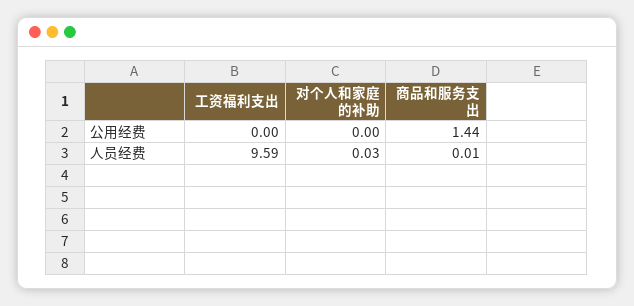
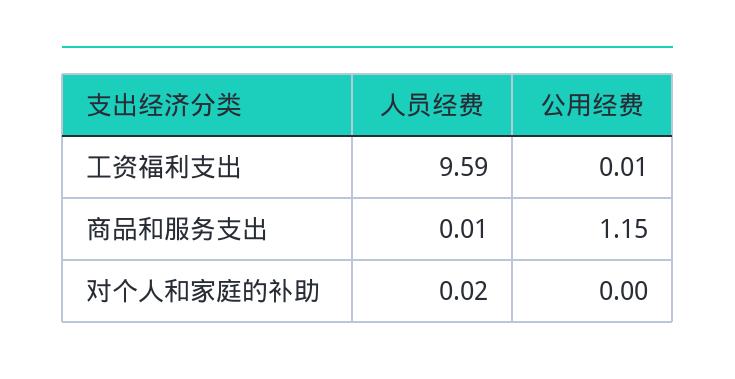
  {
    "工资福利支出": {
-     "公用经费": 0,
+     "公用经费": 0.01,
      "人员经费": 9.59
    },
    "对个人和家庭的补助": {
      "公用经费": 0,
-     "人员经费": 0.03
+     "人员经费": 0.02
    },
    "商品和服务支出": {
-     "公用经费": 1.44,
+     "公用经费": 1.15,
      "人员经费": 0.01
    }
  }

